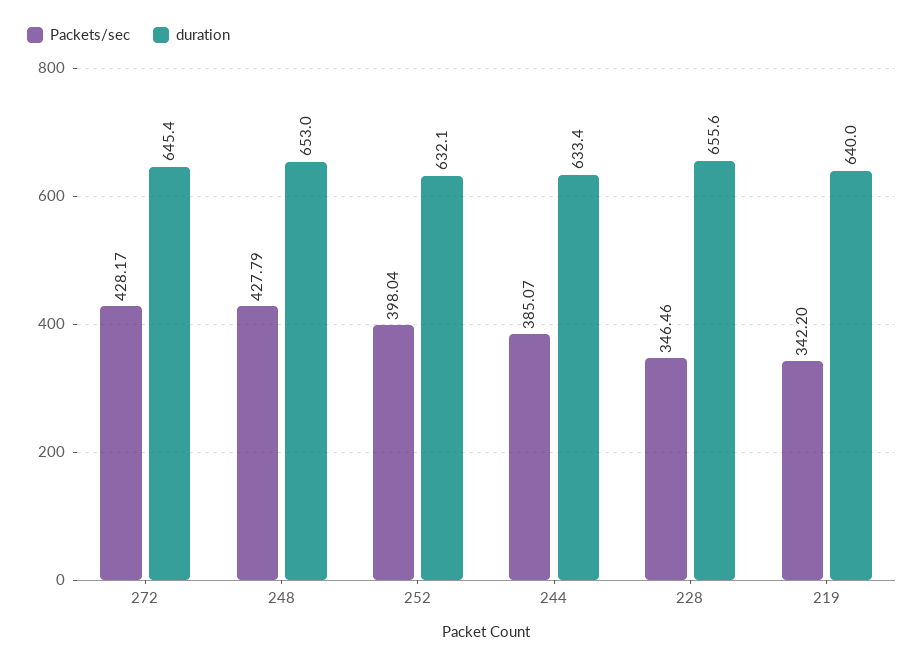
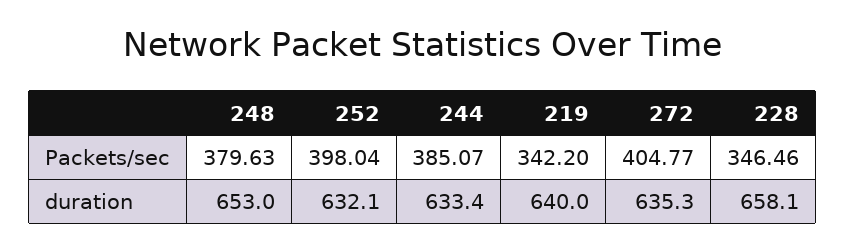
  {
    "Packets/sec": {
-     "272": 428.17,
+     "272": 404.77,
-     "248": 427.79,
+     "248": 379.63,
      "252": 398.04,
      "244": 385.07,
      "228": 346.46,
      "219": 342.2
    },
    "duration": {
-     "272": 645.4,
+     "272": 635.3,
      "248": 653,
      "252": 632.1,
      "244": 633.4,
-     "228": 655.6,
+     "228": 658.1,
      "219": 640
    }
  }

